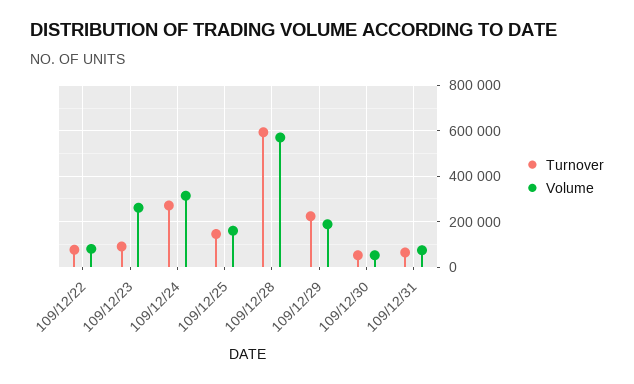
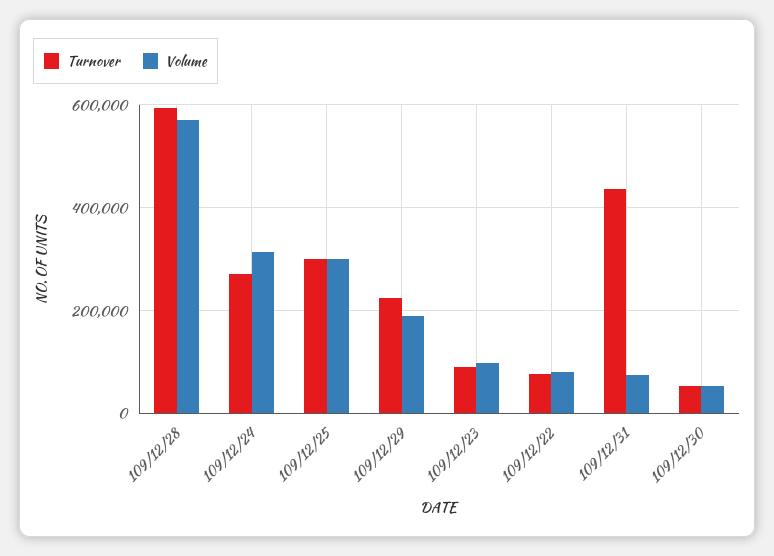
  {
    "Turnover": {
      "109/12/22": 80000,
      "109/12/23": 100000,
      "109/12/24": 280000,
-     "109/12/25": 150000,
+     "109/12/25": 300000,
      "109/12/28": 600000,
      "109/12/29": 220000,
      "109/12/30": 60000,
-     "109/12/31": 50000
+     "109/12/31": 440000
    },
    "Volume": {
      "109/12/22": 80000,
-     "109/12/23": 250000,
+     "109/12/23": 100000,
      "109/12/24": 320000,
-     "109/12/25": 150000,
+     "109/12/25": 300000,
      "109/12/28": 580000,
      "109/12/29": 180000,
      "109/12/30": 60000,
      "109/12/31": 80000
    }
  }

